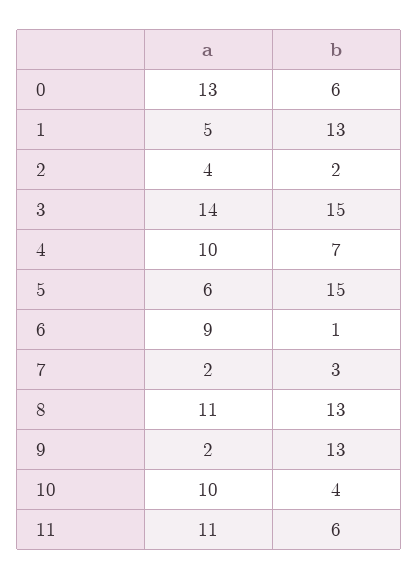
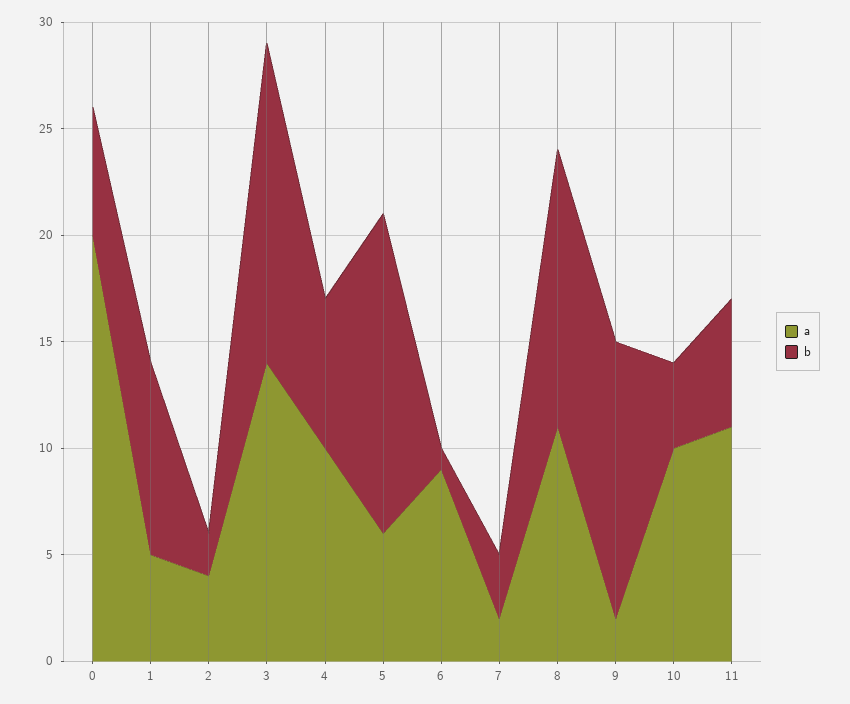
  {
    "a": {
-     "0": 13,
+     "0": 20,
      "1": 5,
      "2": 4,
      "3": 14,
      "4": 10,
      "5": 6,
      "6": 9,
      "7": 2,
      "8": 11,
      "9": 2,
      "10": 10,
      "11": 11
    },
    "b": {
      "0": 6,
-     "1": 13,
+     "1": 9,
      "2": 2,
      "3": 15,
      "4": 7,
      "5": 15,
      "6": 1,
      "7": 3,
      "8": 13,
      "9": 13,
      "10": 4,
      "11": 6
    }
  }

